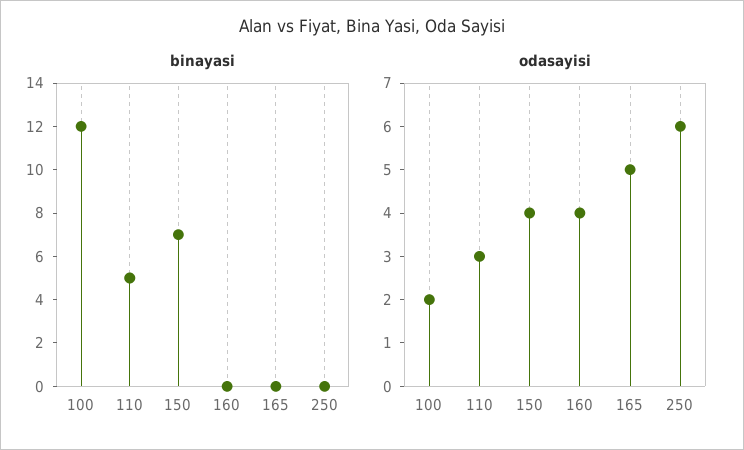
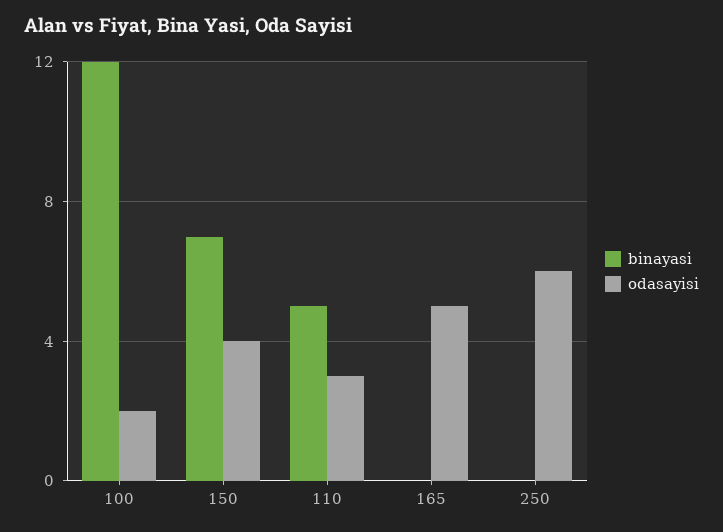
  {
    "binayasi": {
      "100": 12,
      "110": 5,
      "150": 7,
-     "160": 0,
      "165": 0,
      "250": 0
    },
    "odasayisi": {
      "100": 2,
      "110": 3,
      "150": 4,
-     "160": 4,
      "165": 5,
      "250": 6
    }
  }

